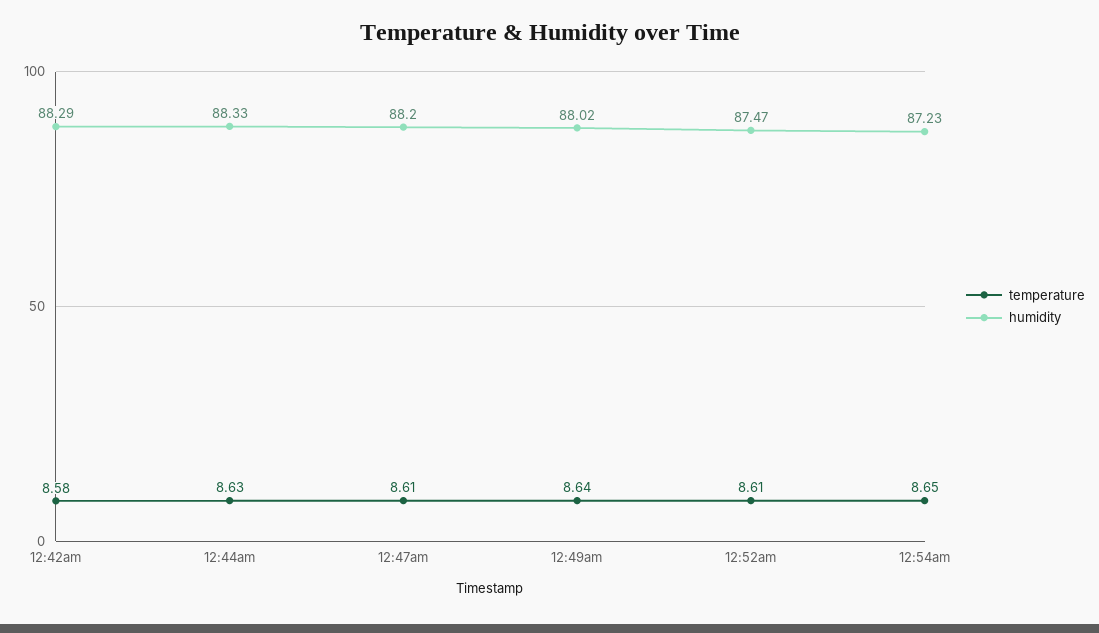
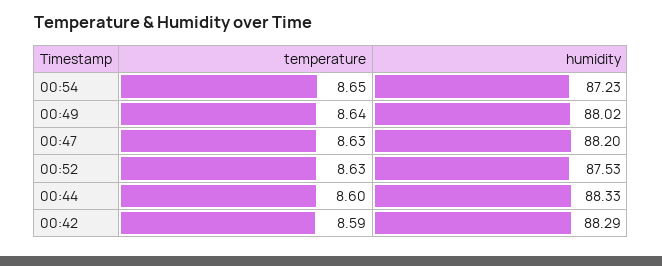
  {
    "temperature": {
-     "12:42am": 8.58,
+     "12:42am": 8.59,
-     "12:44am": 8.63,
+     "12:44am": 8.6,
-     "12:47am": 8.61,
+     "12:47am": 8.63,
      "12:49am": 8.64,
-     "12:52am": 8.61,
+     "12:52am": 8.63,
      "12:54am": 8.65
    },
    "humidity": {
      "12:42am": 88.29,
      "12:44am": 88.33,
      "12:47am": 88.2,
      "12:49am": 88.02,
-     "12:52am": 87.47,
+     "12:52am": 87.53,
      "12:54am": 87.23
    }
  }

